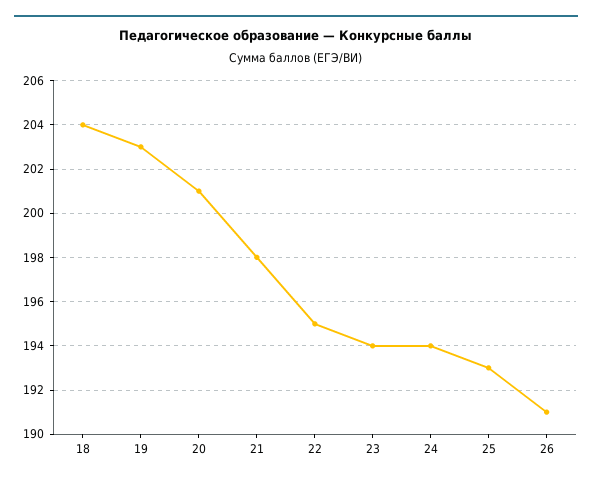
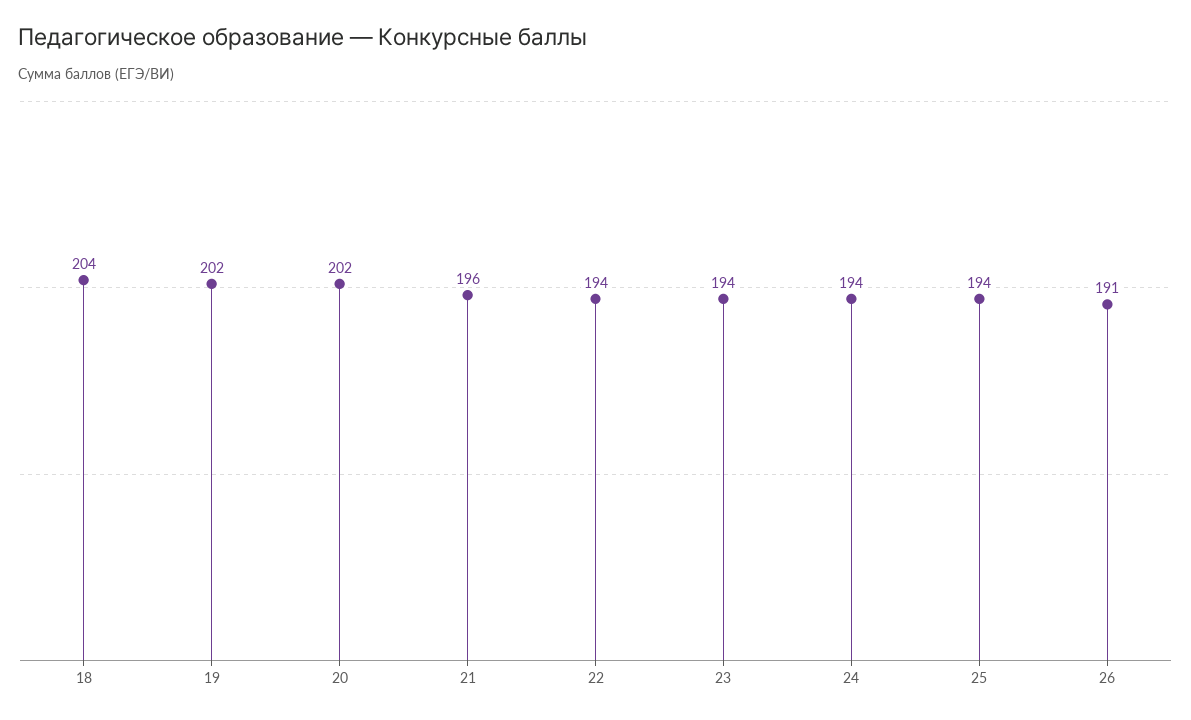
  {
    "18": 204,
-   "19": 203,
+   "19": 202,
-   "20": 201,
+   "20": 202,
-   "21": 198,
+   "21": 196,
-   "22": 195,
+   "22": 194,
    "23": 194,
    "24": 194,
-   "25": 193,
+   "25": 194,
    "26": 191
  }

